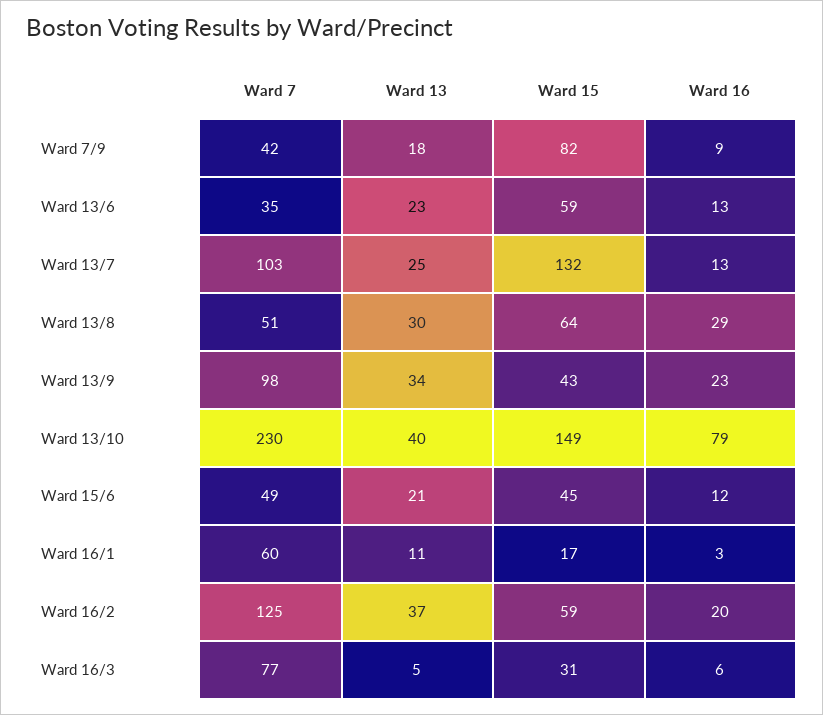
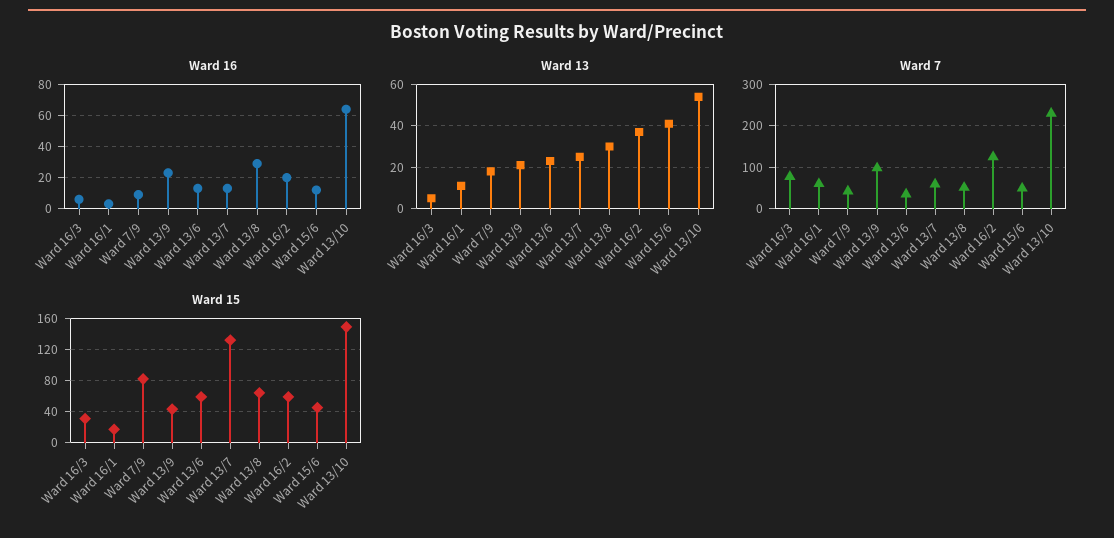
  {
    "Ward 7": {
      "Ward 7/9": 42,
      "Ward 13/6": 35,
-     "Ward 13/7": 103,
+     "Ward 13/7": 60,
      "Ward 13/8": 51,
      "Ward 13/9": 98,
      "Ward 13/10": 230,
      "Ward 15/6": 49,
      "Ward 16/1": 60,
      "Ward 16/2": 125,
      "Ward 16/3": 77
    },
    "Ward 13": {
      "Ward 7/9": 18,
      "Ward 13/6": 23,
      "Ward 13/7": 25,
      "Ward 13/8": 30,
-     "Ward 13/9": 34,
+     "Ward 13/9": 20,
-     "Ward 13/10": 40,
+     "Ward 13/10": 55,
-     "Ward 15/6": 21,
+     "Ward 15/6": 40,
      "Ward 16/1": 11,
      "Ward 16/2": 37,
      "Ward 16/3": 5
    },
    "Ward 15": {
      "Ward 7/9": 82,
      "Ward 13/6": 59,
      "Ward 13/7": 132,
      "Ward 13/8": 64,
      "Ward 13/9": 43,
      "Ward 13/10": 149,
      "Ward 15/6": 45,
      "Ward 16/1": 17,
      "Ward 16/2": 59,
      "Ward 16/3": 31
    },
    "Ward 16": {
      "Ward 7/9": 9,
      "Ward 13/6": 13,
      "Ward 13/7": 13,
      "Ward 13/8": 29,
      "Ward 13/9": 23,
-     "Ward 13/10": 79,
+     "Ward 13/10": 65,
      "Ward 15/6": 12,
      "Ward 16/1": 3,
      "Ward 16/2": 20,
      "Ward 16/3": 6
    }
  }

